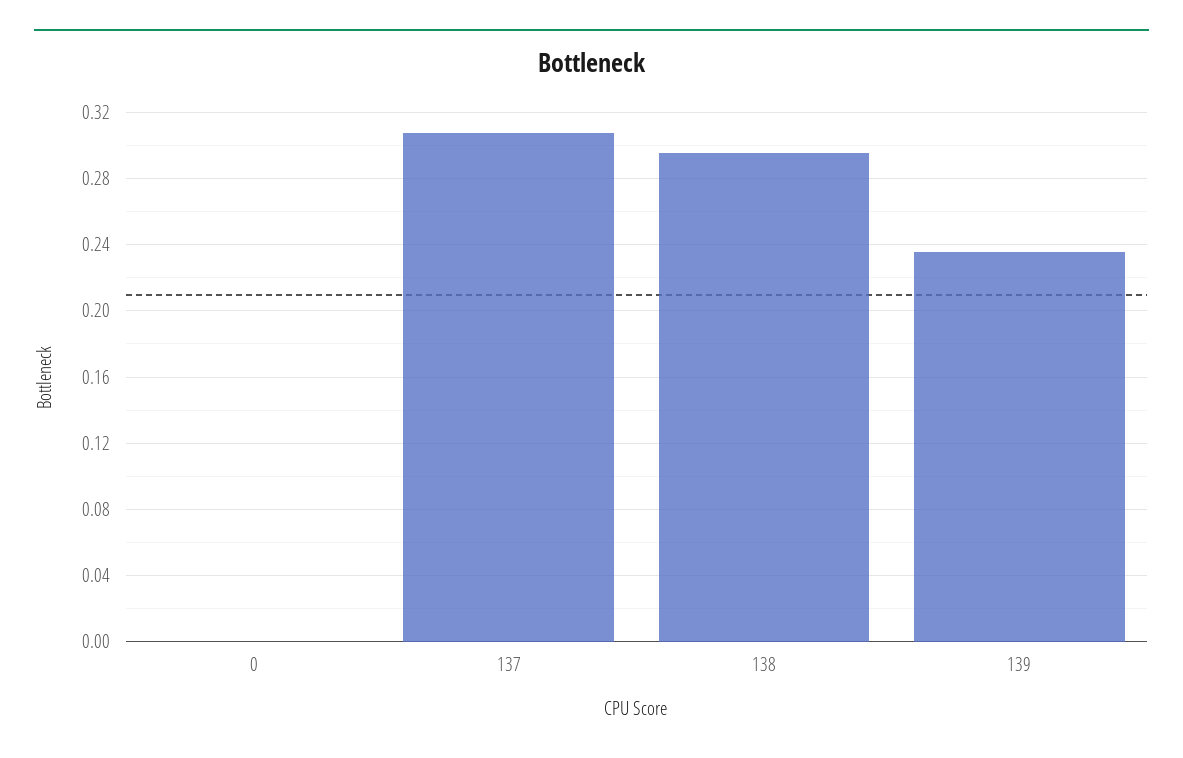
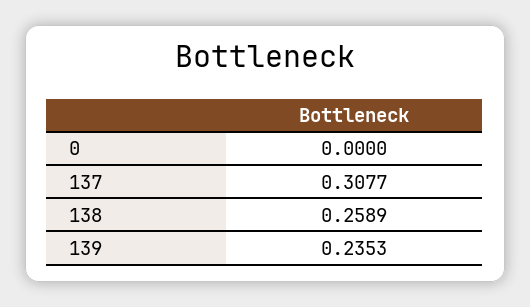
  {
    "0": 0,
    "137": 0.3077,
-   "138": 0.295,
+   "138": 0.2589,
    "139": 0.2353
  }

